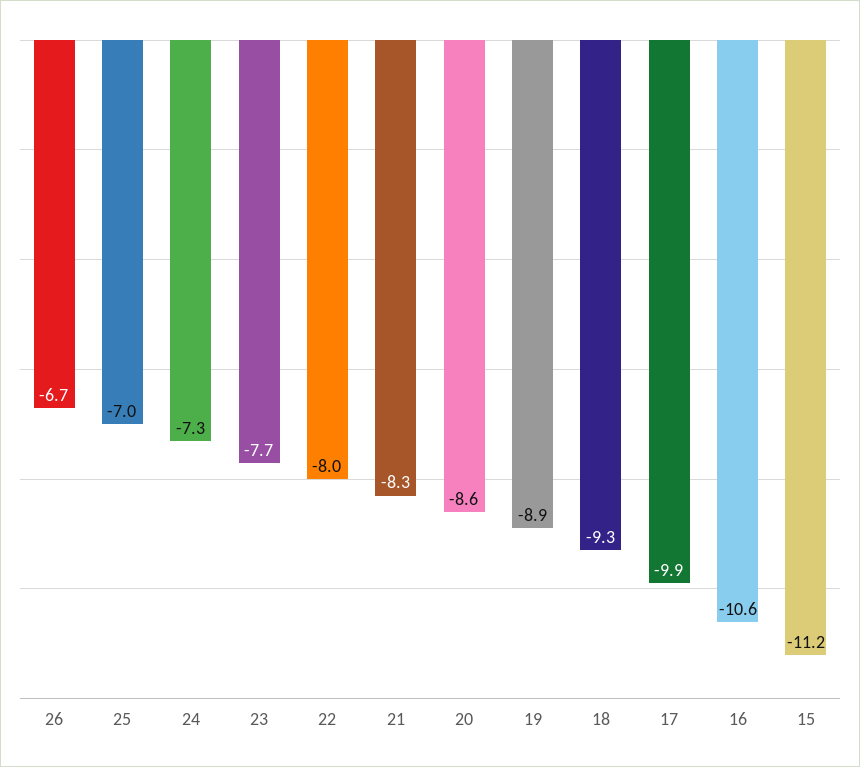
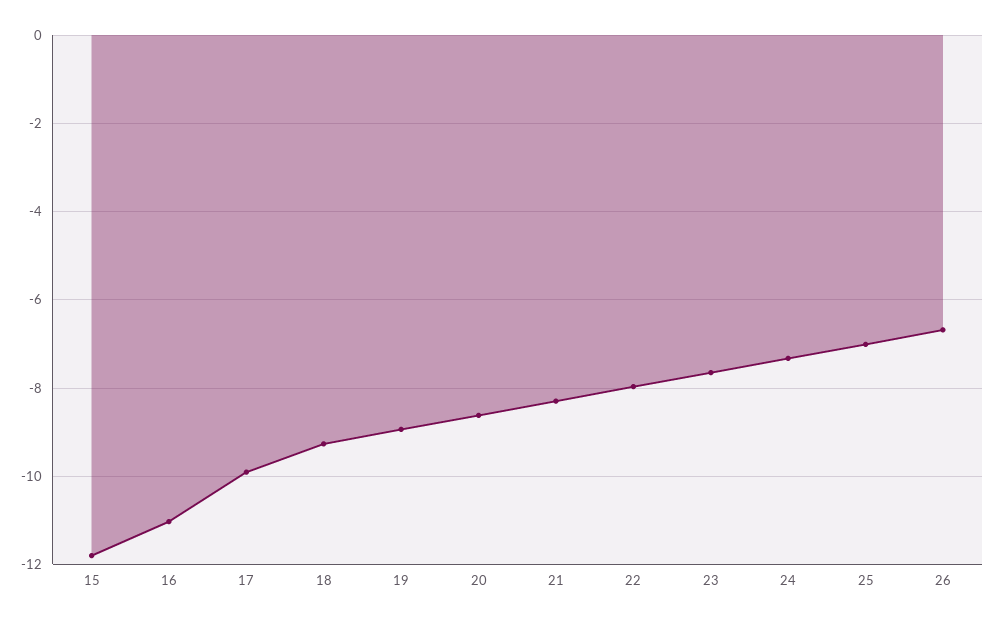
  {
    "26": -6.7,
    "25": -7,
    "24": -7.3,
    "23": -7.7,
    "22": -8,
    "21": -8.3,
    "20": -8.6,
    "19": -8.9,
    "18": -9.3,
    "17": -9.9,
-   "16": -10.6,
+   "16": -11,
-   "15": -11.2
+   "15": -11.8
  }

